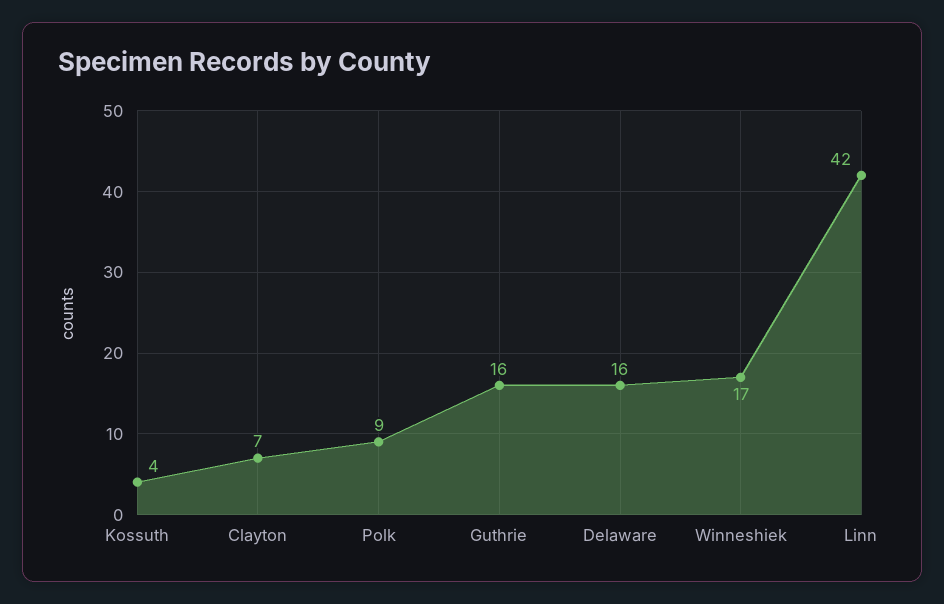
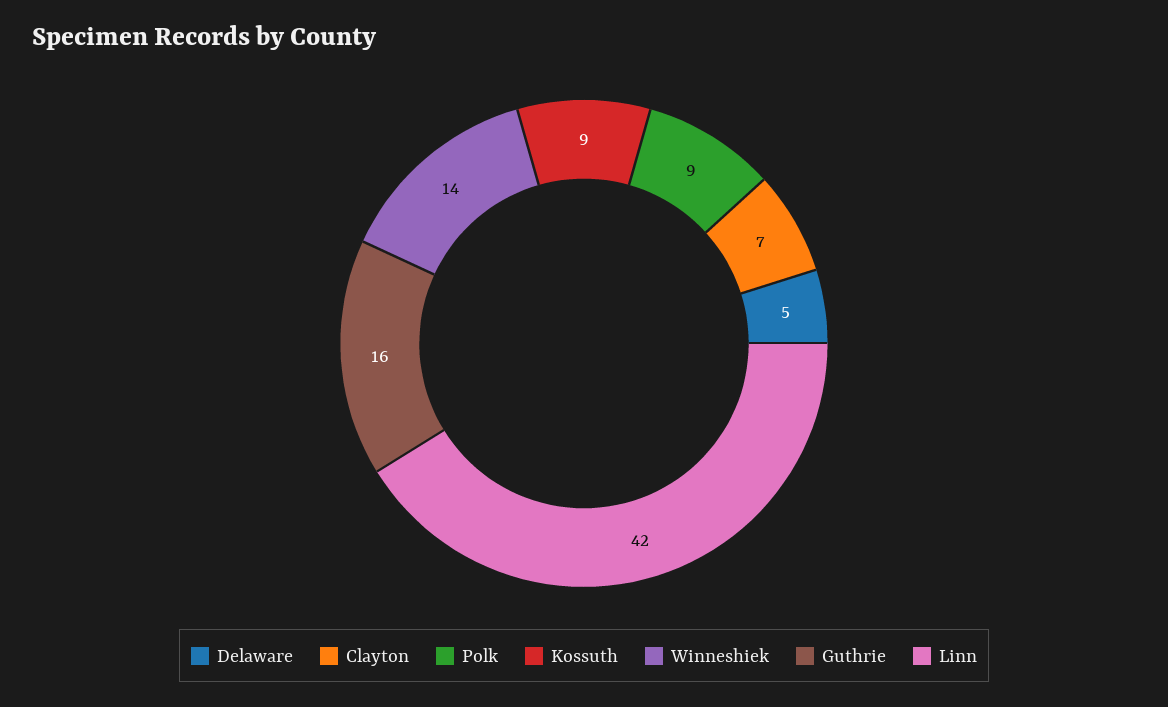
  {
-   "Kossuth": 4,
+   "Kossuth": 9,
    "Clayton": 7,
    "Polk": 9,
    "Guthrie": 16,
-   "Delaware": 16,
+   "Delaware": 5,
-   "Winneshiek": 17,
+   "Winneshiek": 14,
    "Linn": 42
  }

